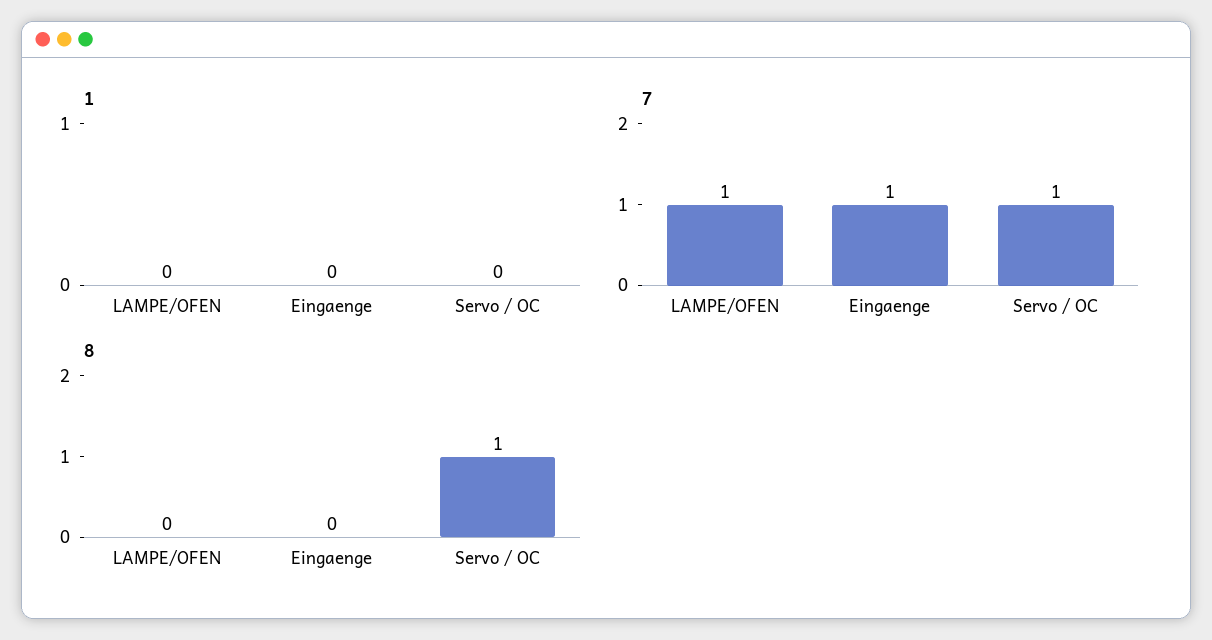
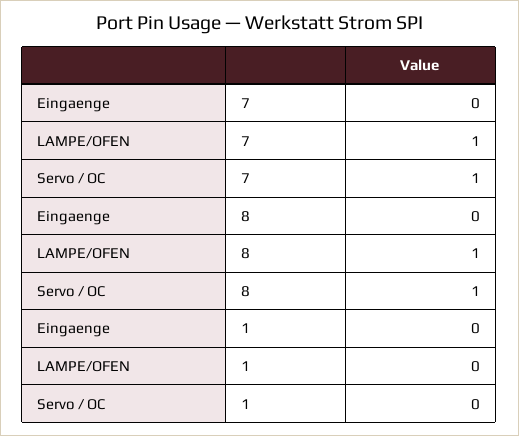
  {
    "1": {
      "LAMPE/OFEN": 0,
      "Eingaenge": 0,
      "Servo / OC": 0
    },
    "7": {
      "LAMPE/OFEN": 1,
-     "Eingaenge": 1,
+     "Eingaenge": 0,
      "Servo / OC": 1
    },
    "8": {
-     "LAMPE/OFEN": 0,
+     "LAMPE/OFEN": 1,
      "Eingaenge": 0,
      "Servo / OC": 1
    }
  }

